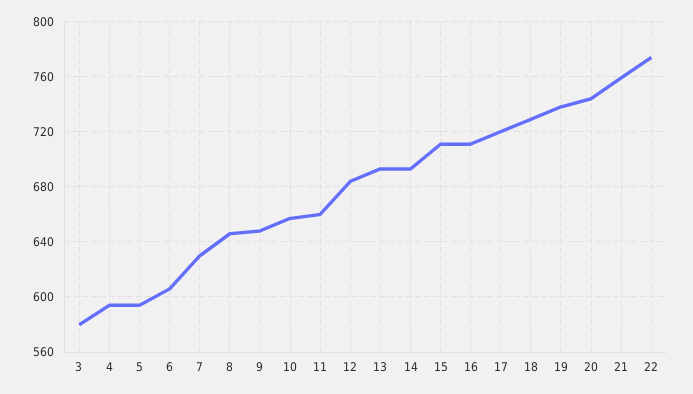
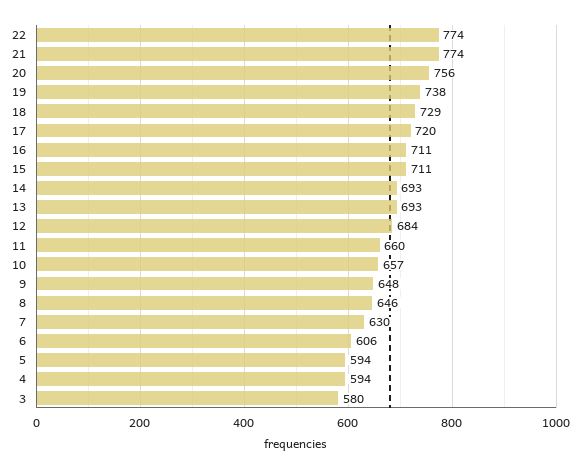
  {
    "3": 580,
    "4": 594,
    "5": 594,
    "6": 606,
    "7": 630,
    "8": 646,
    "9": 648,
    "10": 657,
    "11": 660,
    "12": 684,
    "13": 693,
    "14": 693,
    "15": 711,
    "16": 711,
    "17": 720,
    "18": 729,
    "19": 738,
-   "20": 745,
+   "20": 756,
-   "21": 760,
+   "21": 774,
    "22": 774
  }

